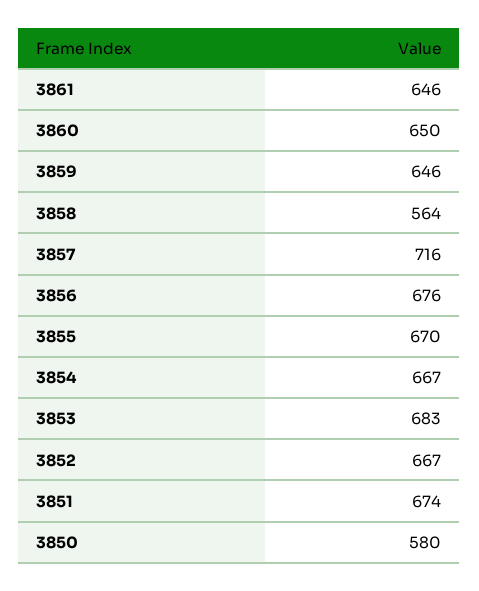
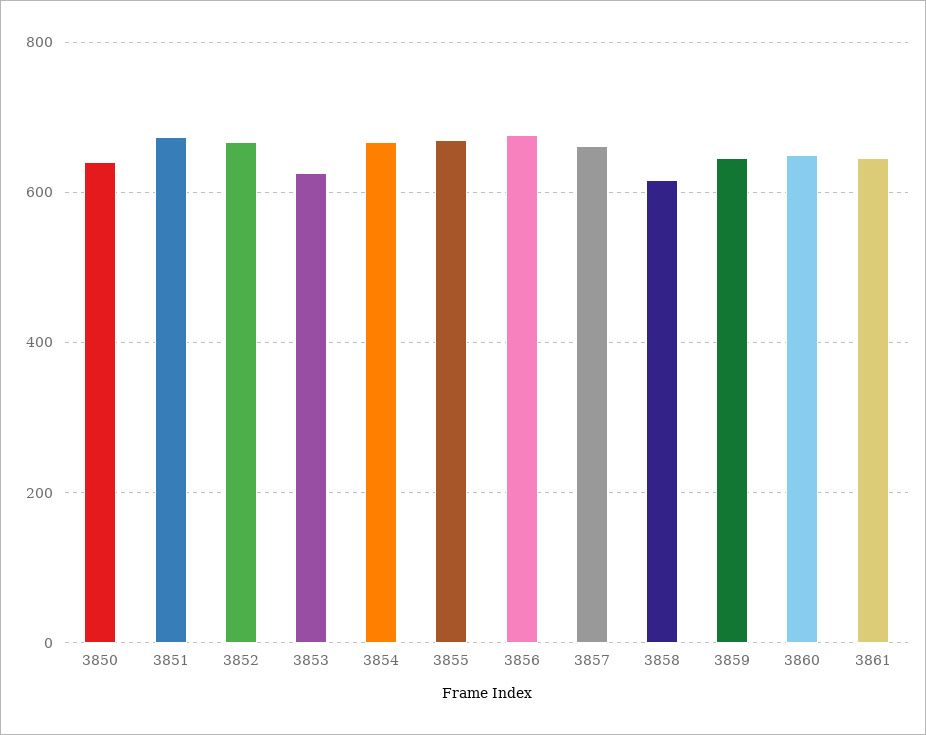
  {
    "3861": 646,
    "3860": 650,
    "3859": 646,
-   "3858": 564,
+   "3858": 620,
-   "3857": 716,
+   "3857": 660,
    "3856": 676,
    "3855": 670,
    "3854": 667,
-   "3853": 683,
+   "3853": 620,
    "3852": 667,
    "3851": 674,
-   "3850": 580
+   "3850": 640
  }

